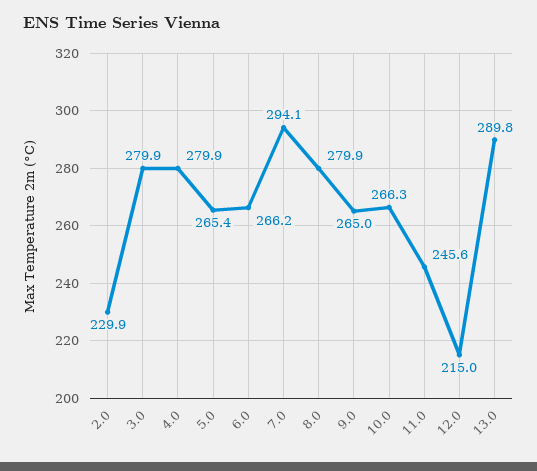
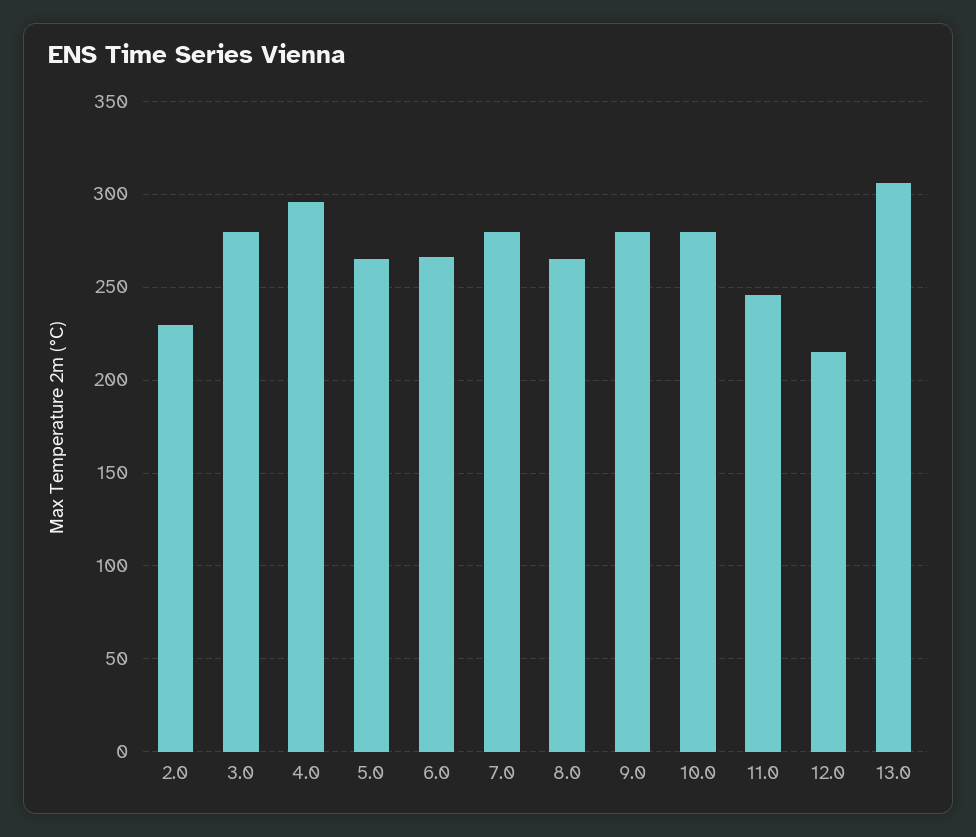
  {
    "2.0": 229.9,
    "3.0": 279.9,
-   "4.0": 279.9,
+   "4.0": 295,
    "5.0": 265.4,
    "6.0": 266.2,
-   "7.0": 294.1,
+   "7.0": 280,
-   "8.0": 279.9,
+   "8.0": 265,
-   "9.0": 265,
+   "9.0": 280,
-   "10.0": 266.3,
+   "10.0": 280,
    "11.0": 245.6,
    "12.0": 215,
-   "13.0": 289.8
+   "13.0": 305
  }

